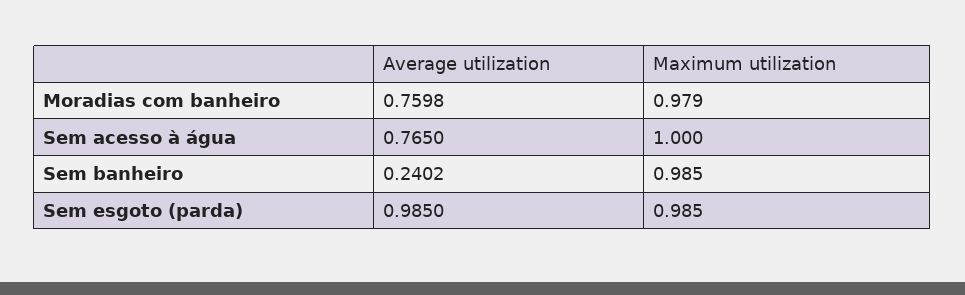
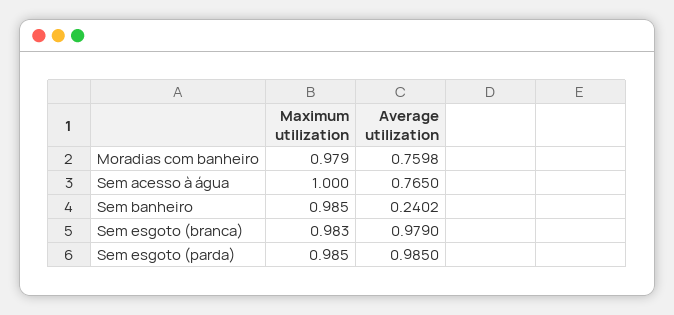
  {
    "Average utilization": {
      "Moradias com banheiro": 0.7598,
      "Sem acesso à água": 0.765,
      "Sem banheiro": 0.2402,
-     "Sem esgoto (parda)": 0.985
+     "Sem esgoto (parda)": 0.985,
+     "Sem esgoto (branca)": 0.979
    },
    "Maximum utilization": {
      "Moradias com banheiro": 0.979,
      "Sem acesso à água": 1,
      "Sem banheiro": 0.985,
-     "Sem esgoto (parda)": 0.985
+     "Sem esgoto (parda)": 0.985,
+     "Sem esgoto (branca)": 0.983
    }
  }

